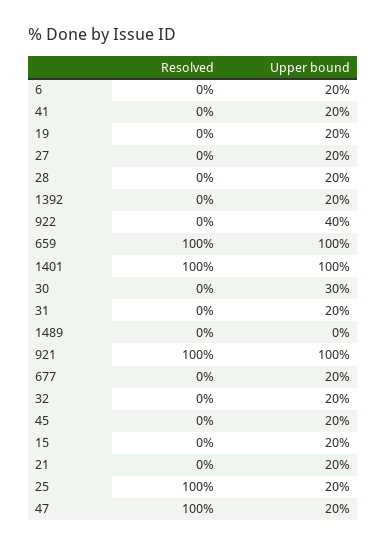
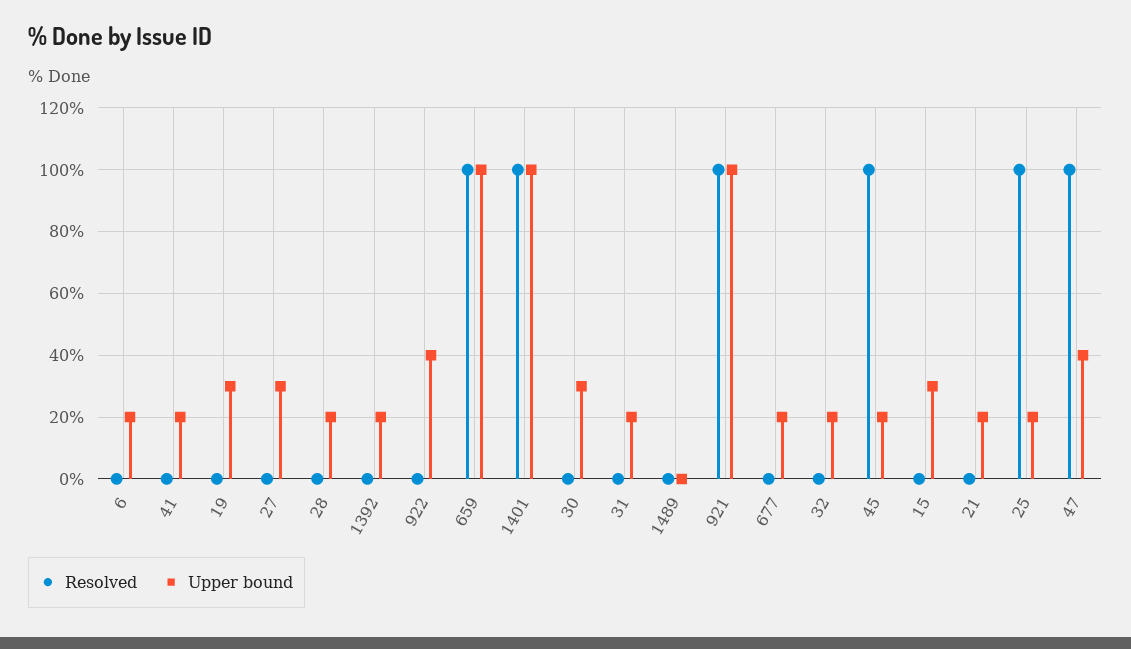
  {
    "Resolved": {
      "6": 0,
      "41": 0,
      "19": 0,
      "27": 0,
      "28": 0,
      "1392": 0,
      "922": 0,
      "659": 100,
      "1401": 100,
      "30": 0,
      "31": 0,
      "1489": 0,
      "921": 100,
      "677": 0,
      "32": 0,
-     "45": 0,
+     "45": 100,
      "15": 0,
      "21": 0,
      "25": 100,
      "47": 100
    },
    "Upper bound": {
      "6": 20,
      "41": 20,
-     "19": 20,
+     "19": 30,
-     "27": 20,
+     "27": 30,
      "28": 20,
      "1392": 20,
      "922": 40,
      "659": 100,
      "1401": 100,
      "30": 30,
      "31": 20,
      "1489": 0,
      "921": 100,
      "677": 20,
      "32": 20,
      "45": 20,
-     "15": 20,
+     "15": 30,
      "21": 20,
      "25": 20,
-     "47": 20
+     "47": 40
    }
  }

